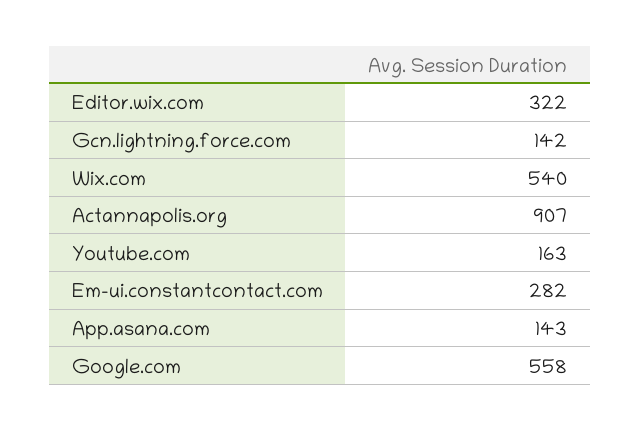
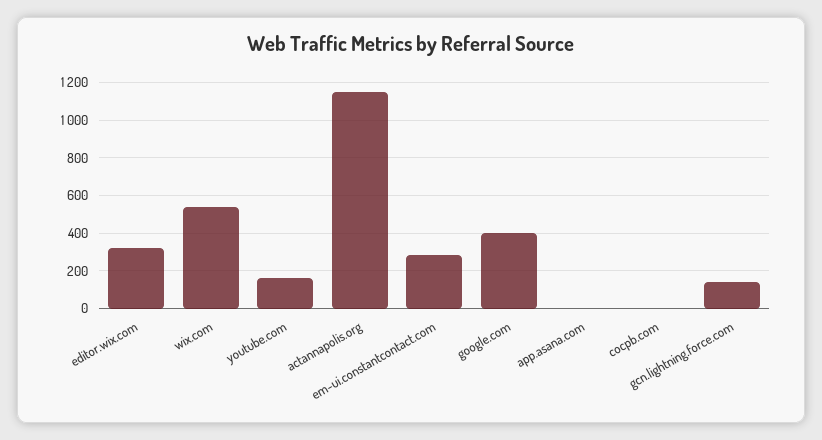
  {
    "Editor.wix.com": 322,
    "Gcn.lightning.force.com": 142,
    "Wix.com": 540,
-   "Actannapolis.org": 907,
+   "Actannapolis.org": 1150,
    "Youtube.com": 163,
    "Em-ui.constantcontact.com": 282,
-   "App.asana.com": 143,
+   "App.asana.com": 0,
-   "Google.com": 558
+   "Google.com": 400,
+   "cocpb.com": 0
  }

